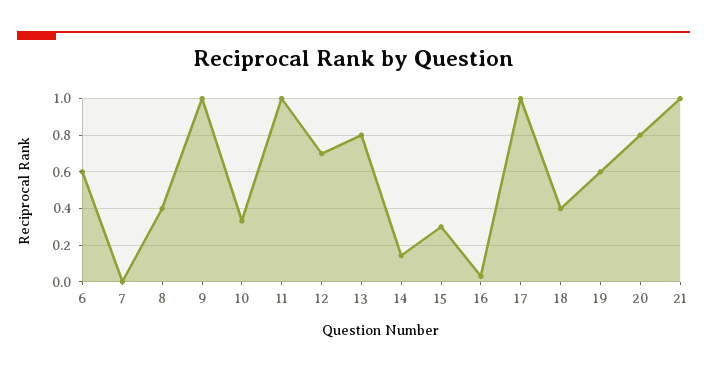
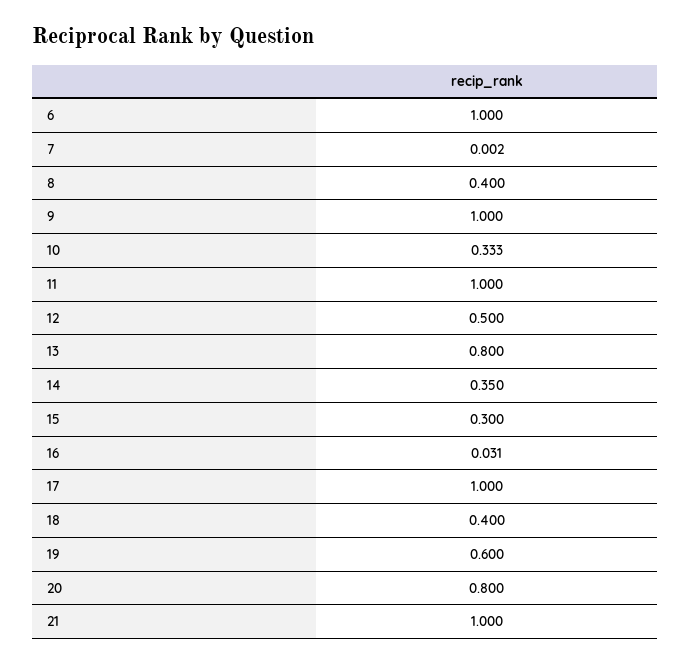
  {
-   "6": 0.6,
+   "6": 1,
    "7": 0.002,
    "8": 0.4,
    "9": 1,
    "10": 0.333,
    "11": 1,
-   "12": 0.7,
+   "12": 0.5,
    "13": 0.8,
-   "14": 0.15,
+   "14": 0.35,
    "15": 0.3,
    "16": 0.031,
    "17": 1,
    "18": 0.4,
    "19": 0.6,
    "20": 0.8,
    "21": 1
  }

